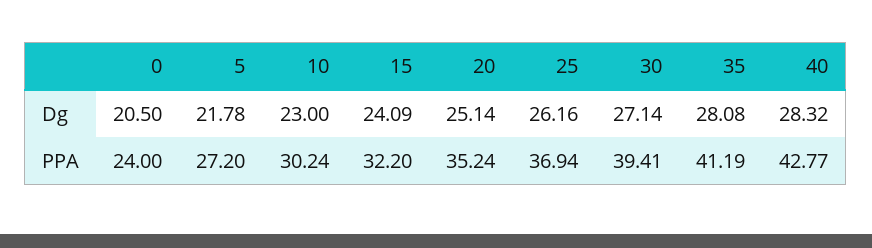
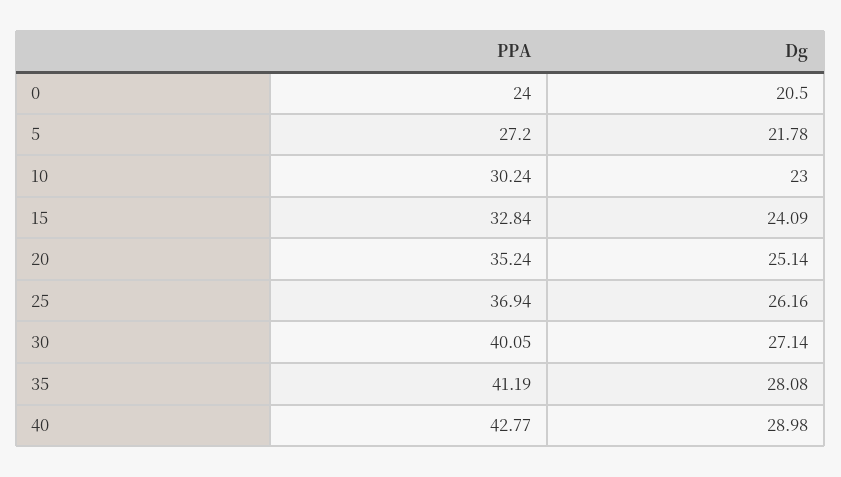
  {
    "0": {
      "Dg": 20.5,
      "PPA": 24
    },
    "5": {
      "Dg": 21.78,
      "PPA": 27.2
    },
    "10": {
      "Dg": 23,
      "PPA": 30.24
    },
    "15": {
      "Dg": 24.09,
-     "PPA": 32.2
+     "PPA": 32.84
    },
    "20": {
      "Dg": 25.14,
      "PPA": 35.24
    },
    "25": {
      "Dg": 26.16,
      "PPA": 36.94
    },
    "30": {
      "Dg": 27.14,
-     "PPA": 39.41
+     "PPA": 40.05
    },
    "35": {
      "Dg": 28.08,
      "PPA": 41.19
    },
    "40": {
-     "Dg": 28.32,
+     "Dg": 28.98,
      "PPA": 42.77
    }
  }

